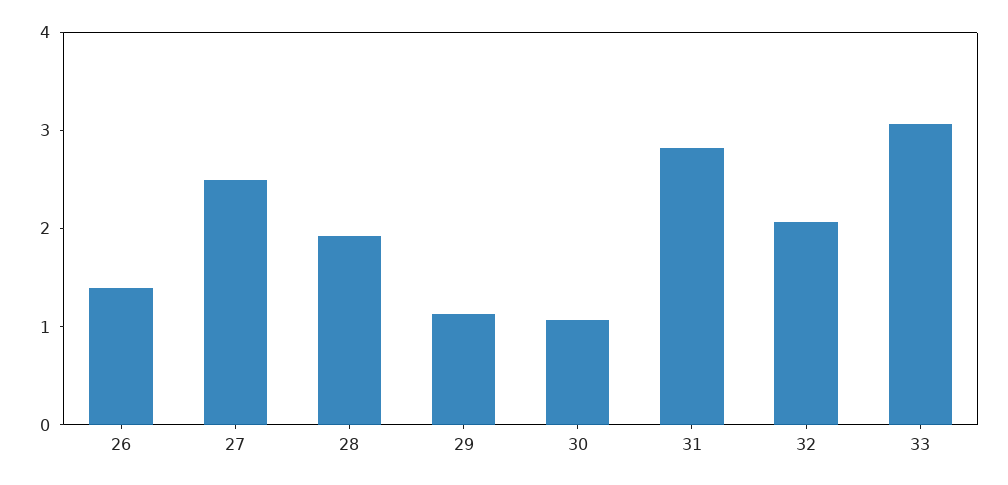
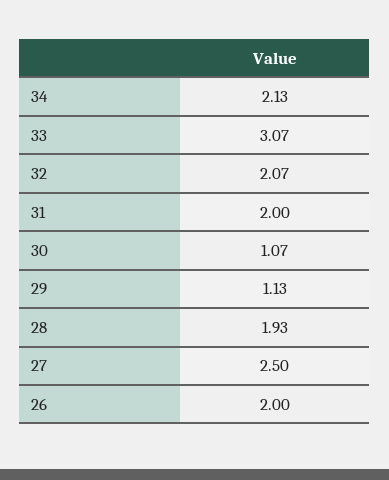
  {
-   "26": 1.4,
+   "26": 2,
    "27": 2.5,
    "28": 1.93,
    "29": 1.13,
    "30": 1.07,
-   "31": 2.8,
+   "31": 2,
    "32": 2.07,
-   "33": 3.07
+   "33": 3.07,
+   "34": 2.13
  }

